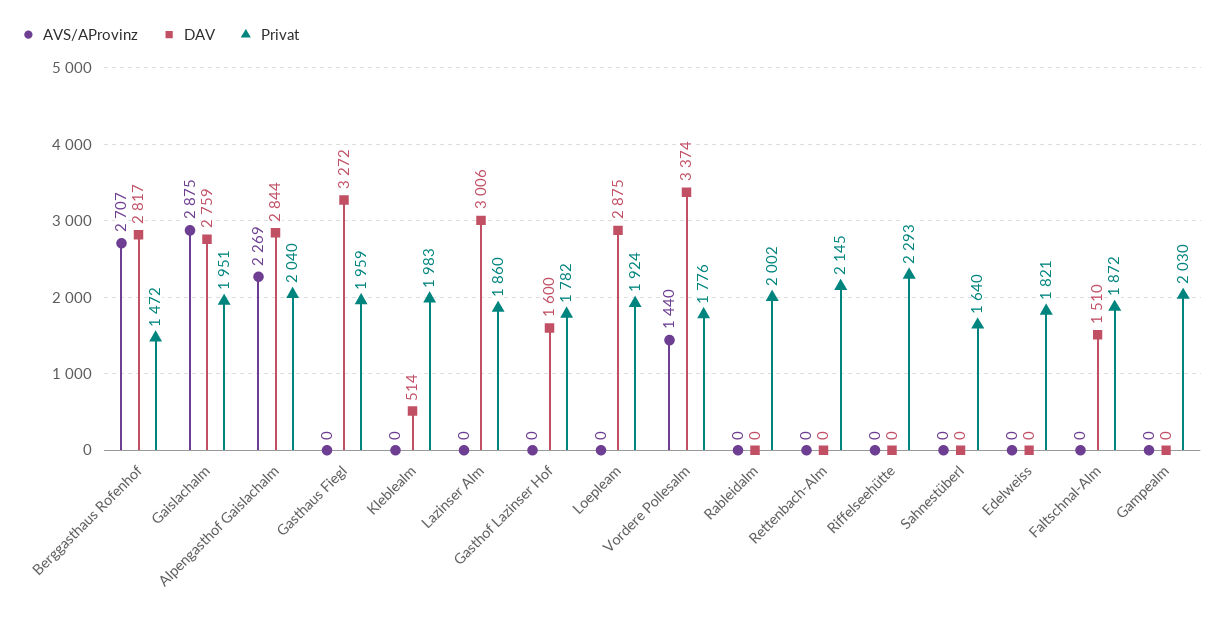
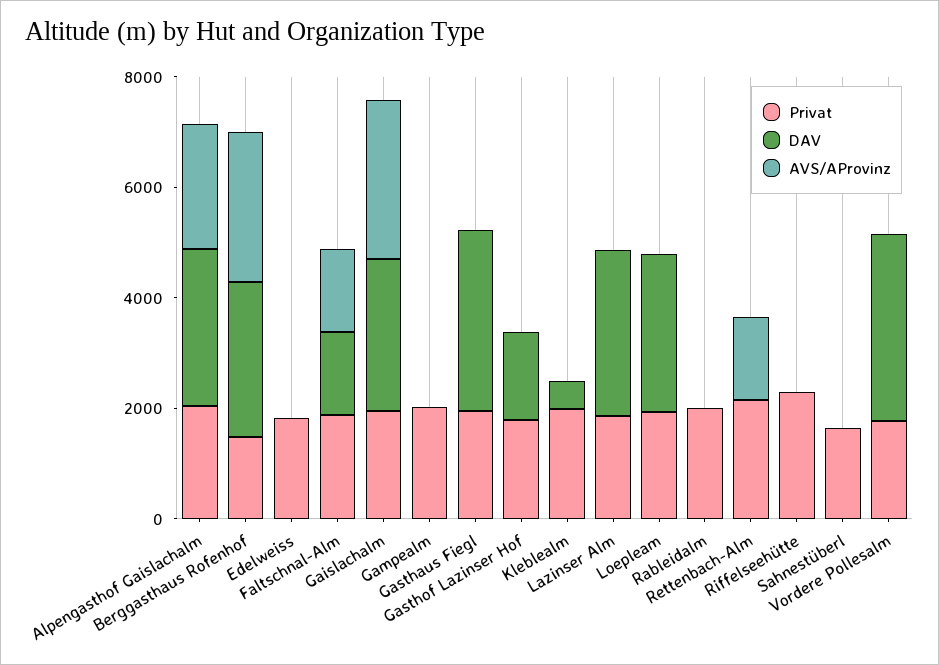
  {
    "AVS/AProvinz": {
      "Berggasthaus Rofenhof": 2707,
      "Gaislachalm": 2875,
      "Alpengasthof Gaislachalm": 2269,
      "Gasthaus Fiegl": 0,
      "Kleblealm": 0,
      "Lazinser Alm": 0,
      "Gasthof Lazinser Hof": 0,
      "Loepleam": 0,
-     "Vordere Pollesalm": 1440,
+     "Vordere Pollesalm": 0,
      "Rableidalm": 0,
-     "Rettenbach-Alm": 0,
+     "Rettenbach-Alm": 1500,
      "Riffelseehütte": 0,
      "Sahnestüberl": 0,
      "Edelweiss": 0,
-     "Faltschnal-Alm": 0,
+     "Faltschnal-Alm": 1500,
      "Gampealm": 0
    },
    "DAV": {
      "Berggasthaus Rofenhof": 2817,
      "Gaislachalm": 2759,
      "Alpengasthof Gaislachalm": 2844,
      "Gasthaus Fiegl": 3272,
      "Kleblealm": 514,
      "Lazinser Alm": 3006,
      "Gasthof Lazinser Hof": 1600,
      "Loepleam": 2875,
      "Vordere Pollesalm": 3374,
      "Rableidalm": 0,
      "Rettenbach-Alm": 0,
      "Riffelseehütte": 0,
      "Sahnestüberl": 0,
      "Edelweiss": 0,
      "Faltschnal-Alm": 1510,
      "Gampealm": 0
    },
    "Privat": {
      "Berggasthaus Rofenhof": 1472,
      "Gaislachalm": 1951,
      "Alpengasthof Gaislachalm": 2040,
      "Gasthaus Fiegl": 1959,
      "Kleblealm": 1983,
      "Lazinser Alm": 1860,
      "Gasthof Lazinser Hof": 1782,
      "Loepleam": 1924,
      "Vordere Pollesalm": 1776,
      "Rableidalm": 2002,
      "Rettenbach-Alm": 2145,
      "Riffelseehütte": 2293,
      "Sahnestüberl": 1640,
      "Edelweiss": 1821,
      "Faltschnal-Alm": 1872,
      "Gampealm": 2030
    }
  }

